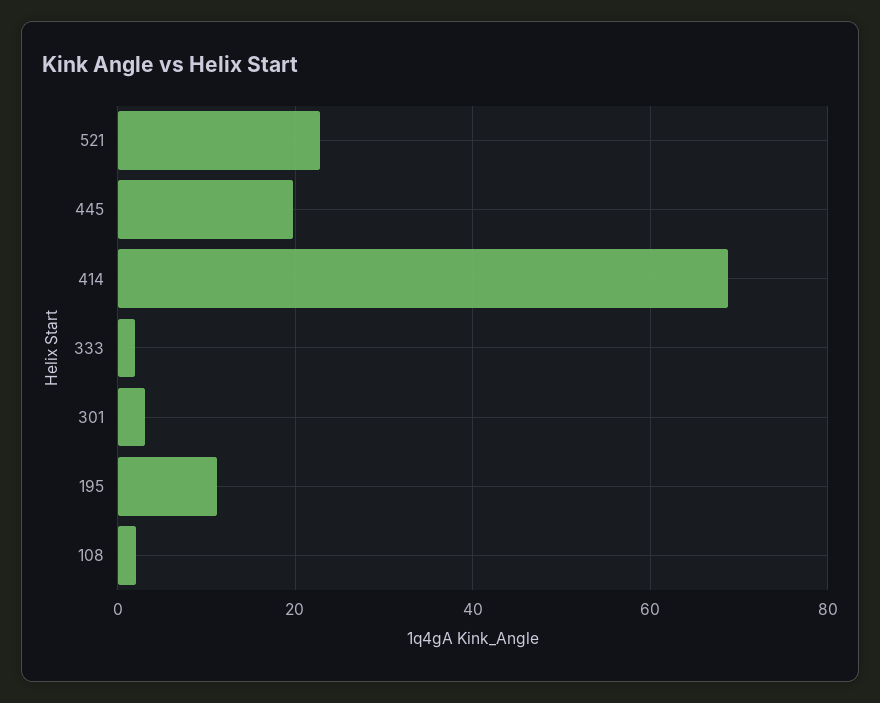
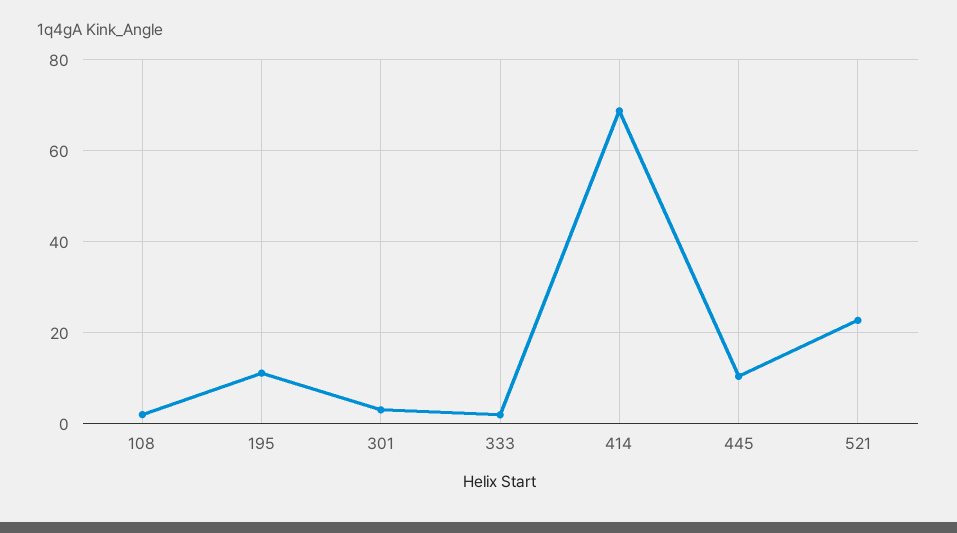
  {
    "521": 22,
-   "445": 20,
+   "445": 10,
    "414": 68,
    "333": 2,
    "301": 4,
    "195": 12,
    "108": 2
  }

